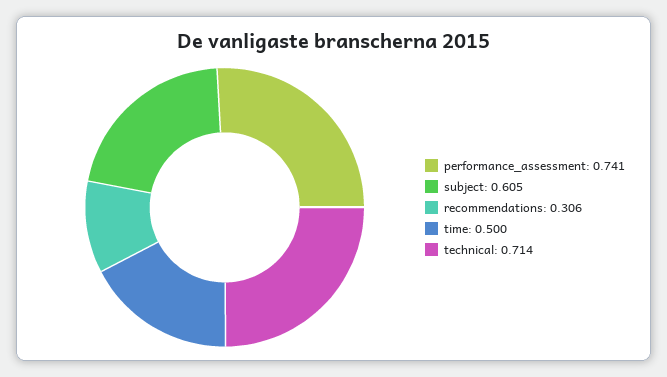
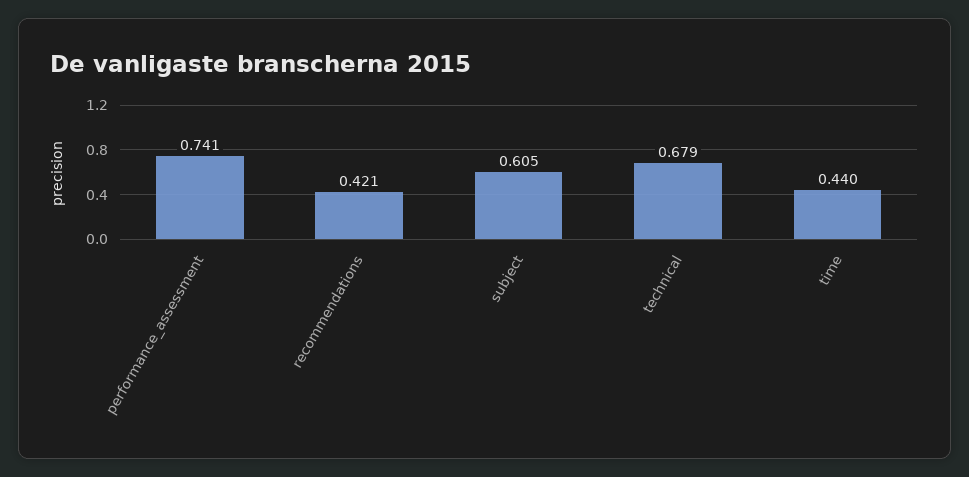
  {
    "performance_assessment": 0.741,
    "subject": 0.605,
-   "recommendations": 0.306,
+   "recommendations": 0.421,
-   "time": 0.5,
+   "time": 0.44,
-   "technical": 0.714
+   "technical": 0.679
  }

